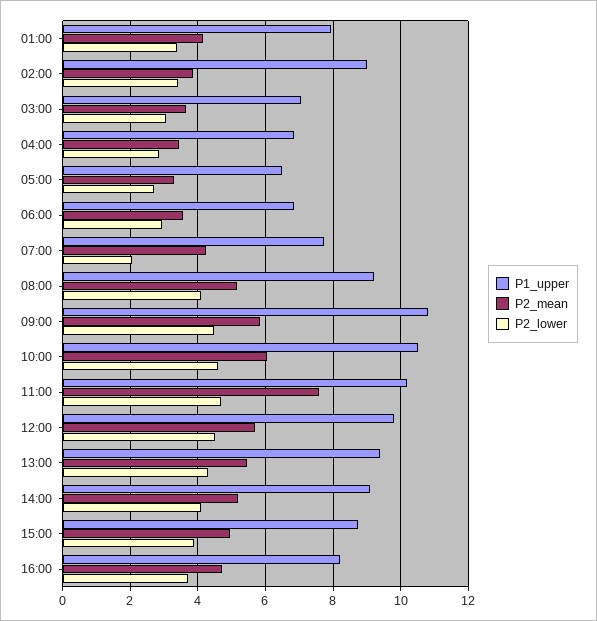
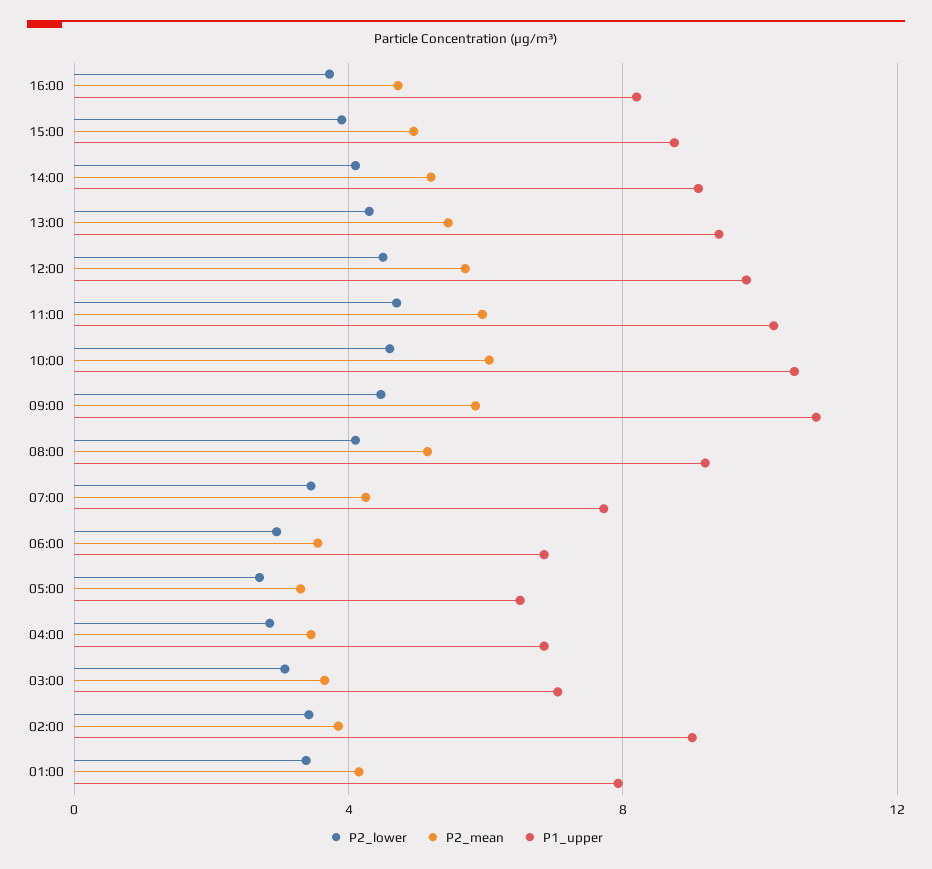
  {
    "P1_upper": {
      "01:00": 8,
      "02:00": 9,
      "03:00": 7,
      "04:00": 6.8,
      "05:00": 6.6,
      "06:00": 6.8,
      "07:00": 7.8,
      "08:00": 9.2,
      "09:00": 10.8,
      "10:00": 10.6,
      "11:00": 10.2,
      "12:00": 9.8,
      "13:00": 9.4,
      "14:00": 9.2,
      "15:00": 8.8,
      "16:00": 8.2
    },
    "P2_mean": {
      "01:00": 4.2,
      "02:00": 3.8,
      "03:00": 3.6,
      "04:00": 3.4,
      "05:00": 3.4,
      "06:00": 3.6,
      "07:00": 4.2,
      "08:00": 5.2,
      "09:00": 5.8,
      "10:00": 6,
-     "11:00": 7.6,
+     "11:00": 6,
      "12:00": 5.8,
      "13:00": 5.4,
      "14:00": 5.2,
      "15:00": 5,
      "16:00": 4.8
    },
    "P2_lower": {
      "01:00": 3.4,
      "02:00": 3.4,
      "03:00": 3,
      "04:00": 2.8,
      "05:00": 2.8,
      "06:00": 3,
-     "07:00": 2,
+     "07:00": 3.5,
      "08:00": 4.2,
      "09:00": 4.4,
      "10:00": 4.6,
      "11:00": 4.8,
      "12:00": 4.6,
      "13:00": 4.4,
      "14:00": 4.2,
      "15:00": 4,
      "16:00": 3.8
    }
  }

